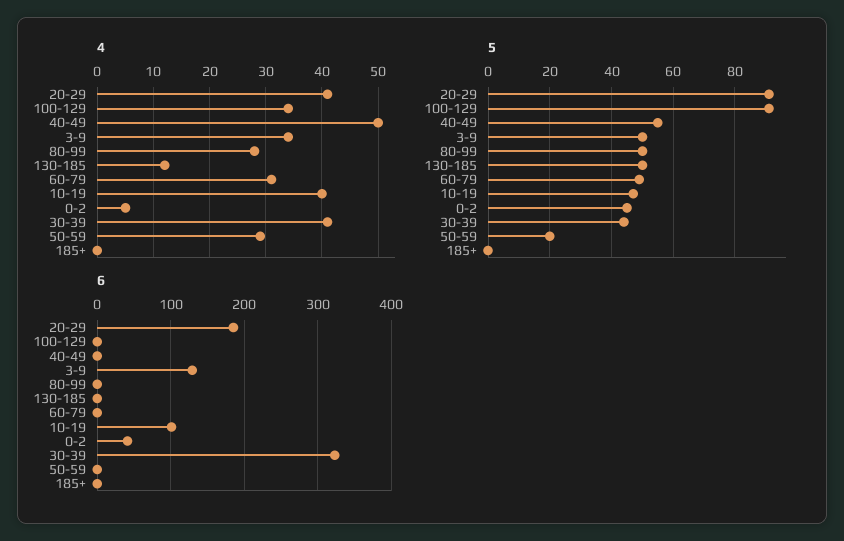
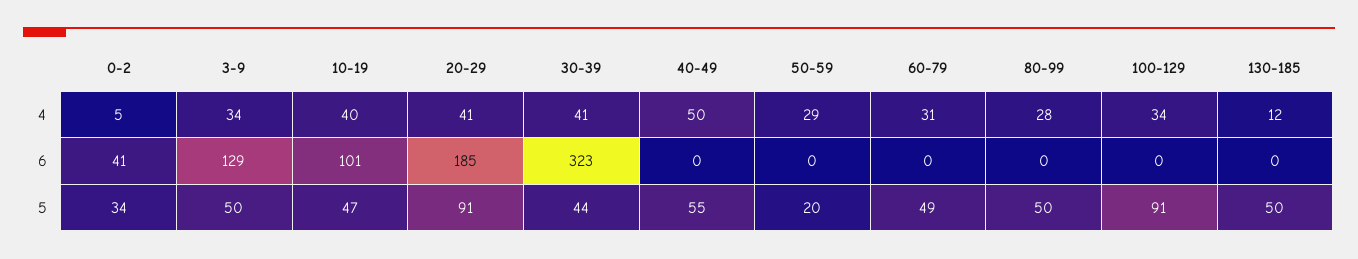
  {
    "4": {
      "20-29": 41,
      "100-129": 34,
      "40-49": 50,
      "3-9": 34,
      "80-99": 28,
      "130-185": 12,
      "60-79": 31,
      "10-19": 40,
      "0-2": 5,
      "30-39": 41,
-     "50-59": 29,
+     "50-59": 29
-     "185+": 0
    },
    "5": {
      "20-29": 91,
      "100-129": 91,
      "40-49": 55,
      "3-9": 50,
      "80-99": 50,
      "130-185": 50,
      "60-79": 49,
      "10-19": 47,
-     "0-2": 45,
+     "0-2": 34,
      "30-39": 44,
-     "50-59": 20,
+     "50-59": 20
-     "185+": 0
    },
    "6": {
      "20-29": 185,
      "100-129": 0,
      "40-49": 0,
      "3-9": 129,
      "80-99": 0,
      "130-185": 0,
      "60-79": 0,
      "10-19": 101,
      "0-2": 41,
      "30-39": 323,
-     "50-59": 0,
+     "50-59": 0
-     "185+": 0
    }
  }

